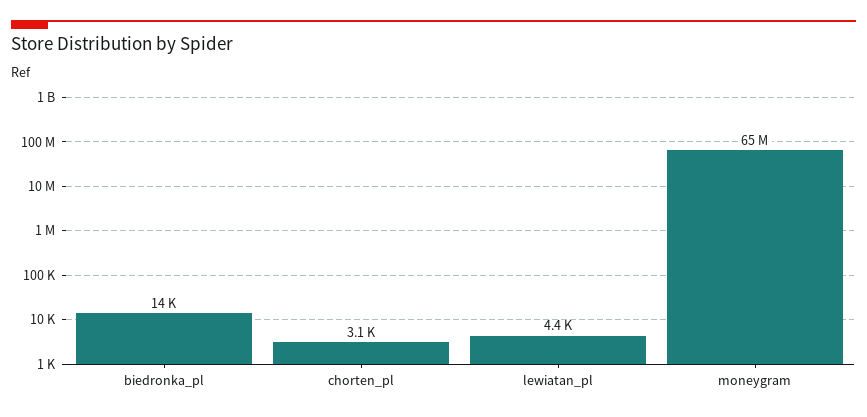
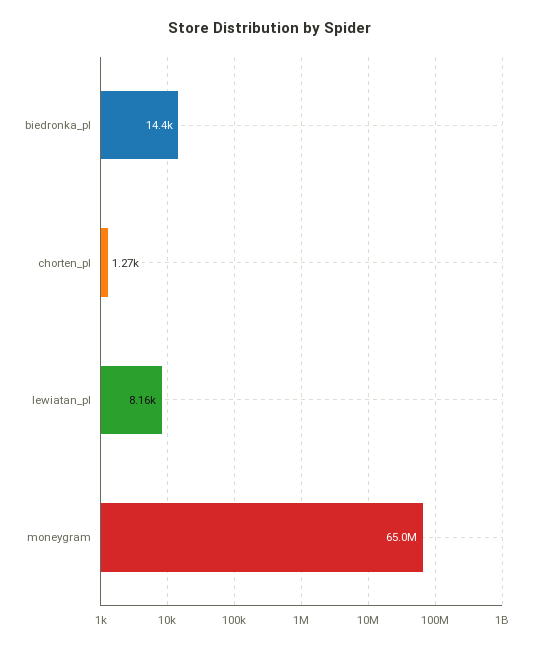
  {
    "biedronka_pl": 14400,
-   "chorten_pl": 3100,
+   "chorten_pl": 1270,
-   "lewiatan_pl": 4400,
+   "lewiatan_pl": 8160,
    "moneygram": 65000000
  }

